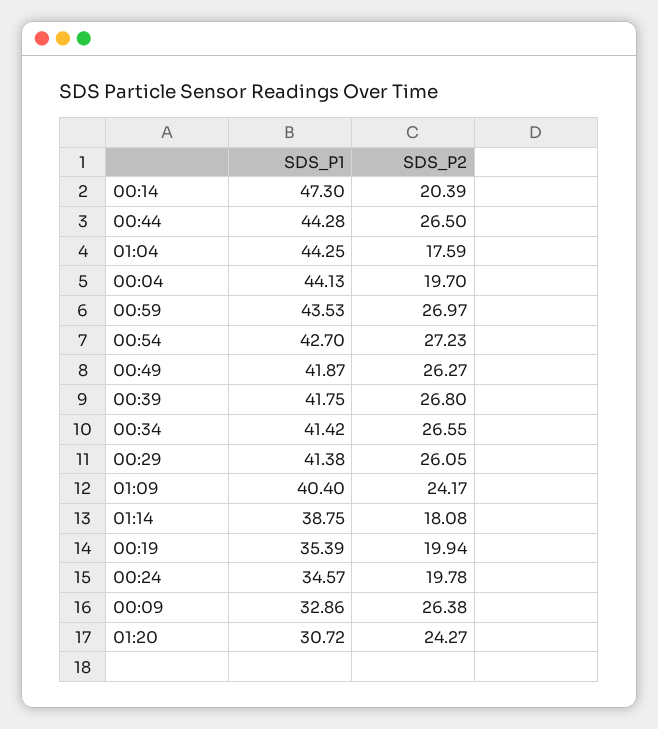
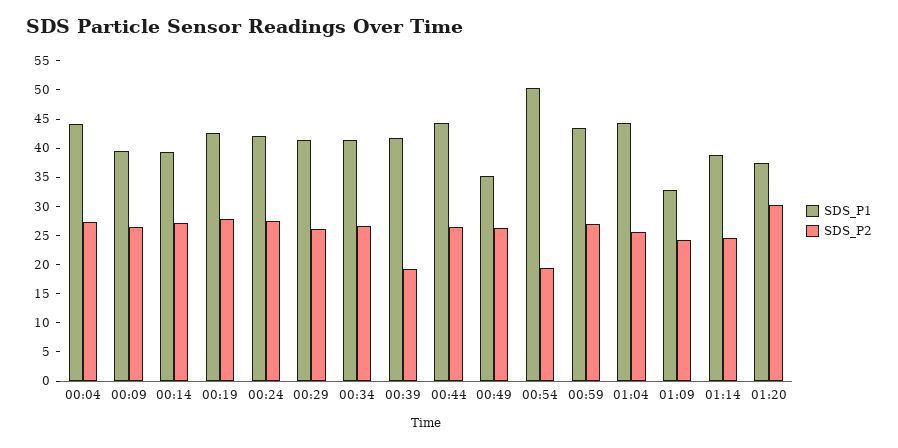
  {
    "SDS_P1": {
-     "00:14": 47.3,
+     "00:14": 40,
      "00:44": 44.28,
      "01:04": 44.25,
      "00:04": 44.13,
      "00:59": 43.53,
-     "00:54": 42.7,
+     "00:54": 50,
-     "00:49": 41.87,
+     "00:49": 35,
      "00:39": 41.75,
      "00:34": 41.42,
      "00:29": 41.38,
-     "01:09": 40.4,
+     "01:09": 32.5,
      "01:14": 38.75,
-     "00:19": 35.39,
+     "00:19": 42.5,
-     "00:24": 34.57,
+     "00:24": 42.5,
-     "00:09": 32.86,
+     "00:09": 40,
-     "01:20": 30.72
+     "01:20": 37.5
    },
    "SDS_P2": {
-     "00:14": 20.39,
+     "00:14": 27.5,
      "00:44": 26.5,
-     "01:04": 17.59,
+     "01:04": 25,
-     "00:04": 19.7,
+     "00:04": 27.5,
      "00:59": 26.97,
-     "00:54": 27.23,
+     "00:54": 20,
      "00:49": 26.27,
-     "00:39": 26.8,
+     "00:39": 20,
      "00:34": 26.55,
      "00:29": 26.05,
      "01:09": 24.17,
-     "01:14": 18.08,
+     "01:14": 25,
-     "00:19": 19.94,
+     "00:19": 27.5,
-     "00:24": 19.78,
+     "00:24": 27.5,
      "00:09": 26.38,
-     "01:20": 24.27
+     "01:20": 30
    }
  }

